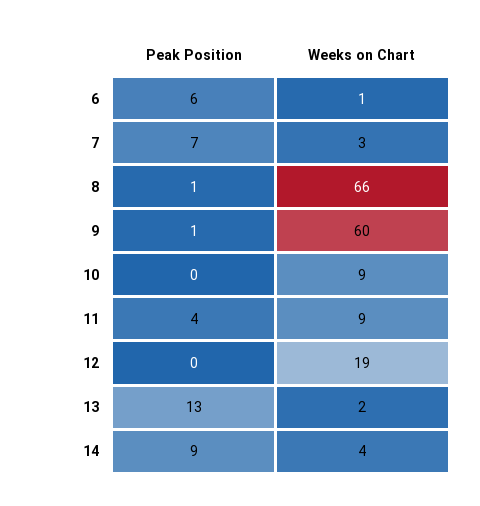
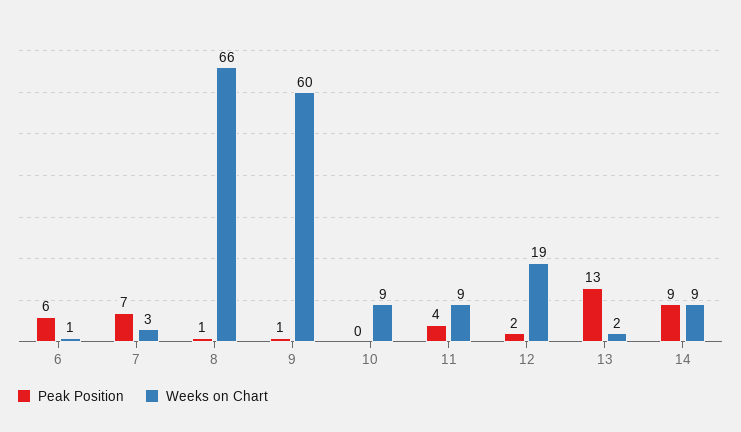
  {
    "Peak Position": {
      "6": 6,
      "7": 7,
      "8": 1,
      "9": 1,
      "10": 0,
      "11": 4,
-     "12": 0,
+     "12": 2,
      "13": 13,
      "14": 9
    },
    "Weeks on Chart": {
      "6": 1,
      "7": 3,
      "8": 66,
      "9": 60,
      "10": 9,
      "11": 9,
      "12": 19,
      "13": 2,
-     "14": 4
+     "14": 9
    }
  }

